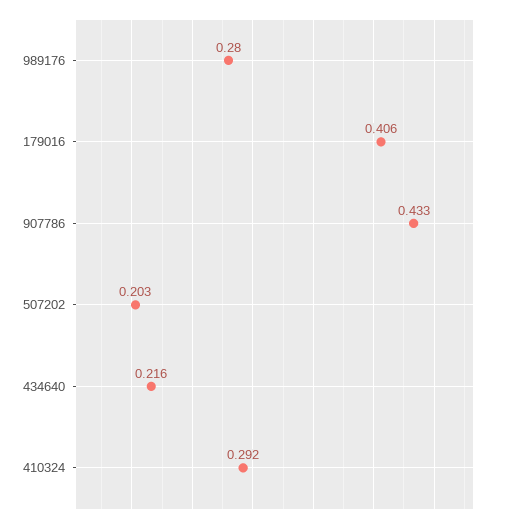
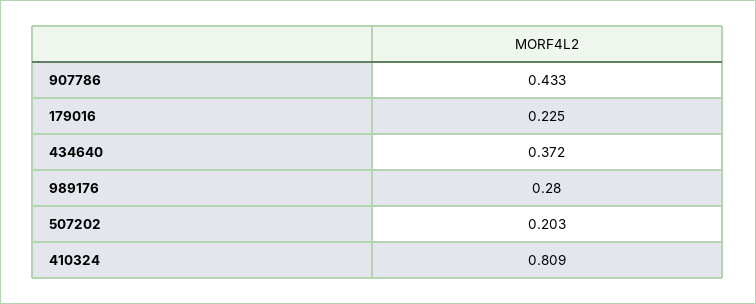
  {
    "989176": 0.28,
-   "179016": 0.406,
+   "179016": 0.225,
    "907786": 0.433,
    "507202": 0.203,
-   "434640": 0.216,
+   "434640": 0.372,
-   "410324": 0.292
+   "410324": 0.809
  }

